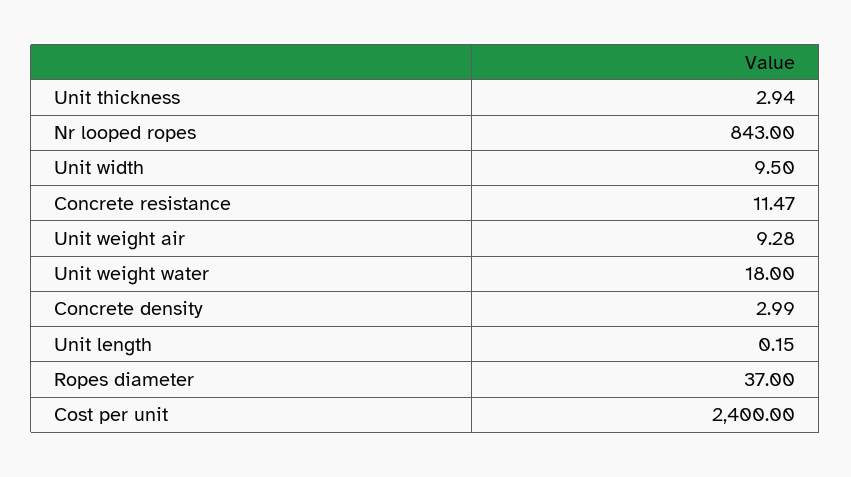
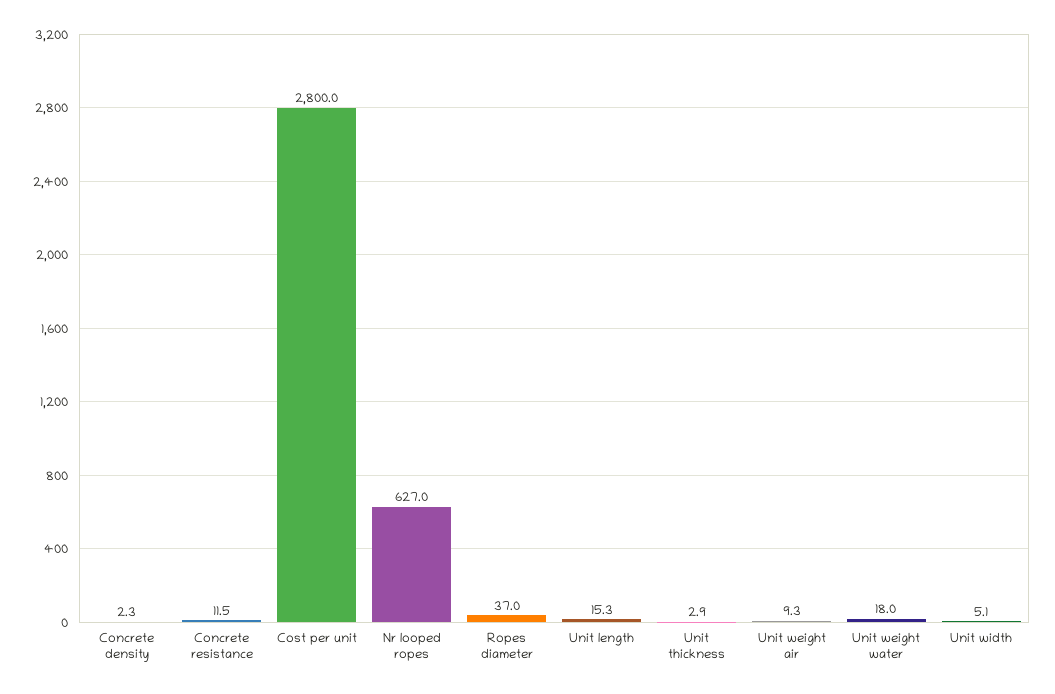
  {
    "Unit thickness": 2.94,
-   "Nr looped ropes": 843,
+   "Nr looped ropes": 627,
-   "Unit width": 9.5,
+   "Unit width": 5.1,
    "Concrete resistance": 11.47,
    "Unit weight air": 9.28,
    "Unit weight water": 18,
-   "Concrete density": 2.99,
+   "Concrete density": 2.3,
-   "Unit length": 0.15,
+   "Unit length": 15.3,
    "Ropes diameter": 37,
-   "Cost per unit": 2400
+   "Cost per unit": 2800
  }

